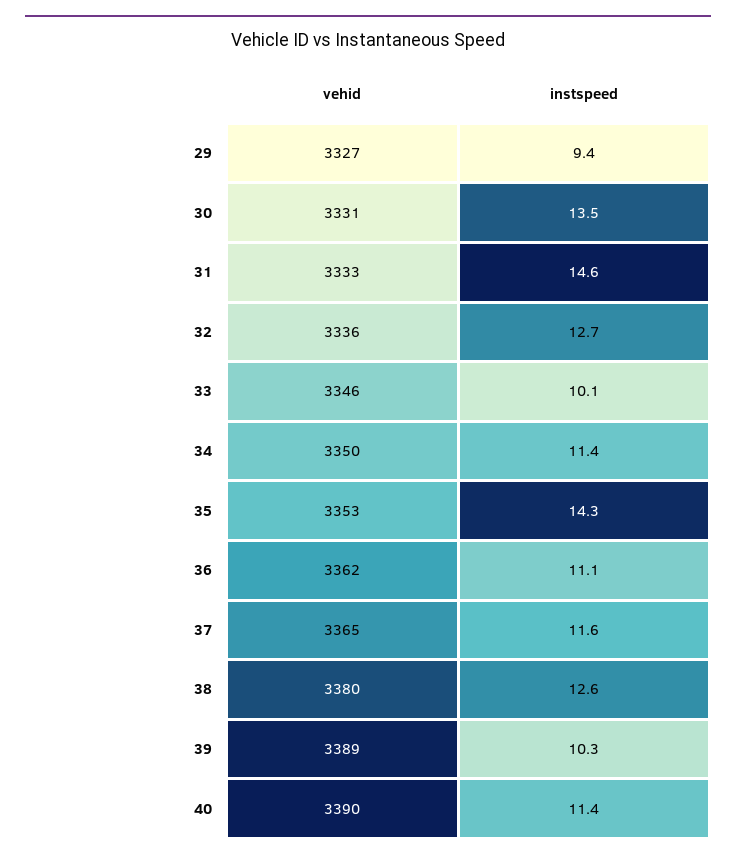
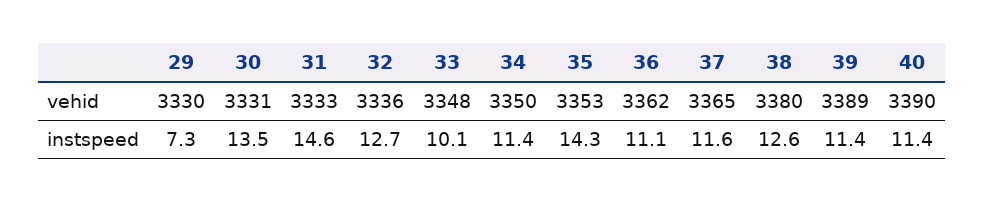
  {
    "vehid": {
-     "29": 3327,
+     "29": 3330,
      "30": 3331,
      "31": 3333,
      "32": 3336,
-     "33": 3346,
+     "33": 3348,
      "34": 3350,
      "35": 3353,
      "36": 3362,
      "37": 3365,
      "38": 3380,
      "39": 3389,
      "40": 3390
    },
    "instspeed": {
-     "29": 9.4,
+     "29": 7.3,
      "30": 13.5,
      "31": 14.6,
      "32": 12.7,
      "33": 10.1,
      "34": 11.4,
      "35": 14.3,
      "36": 11.1,
      "37": 11.6,
      "38": 12.6,
-     "39": 10.3,
+     "39": 11.4,
      "40": 11.4
    }
  }

